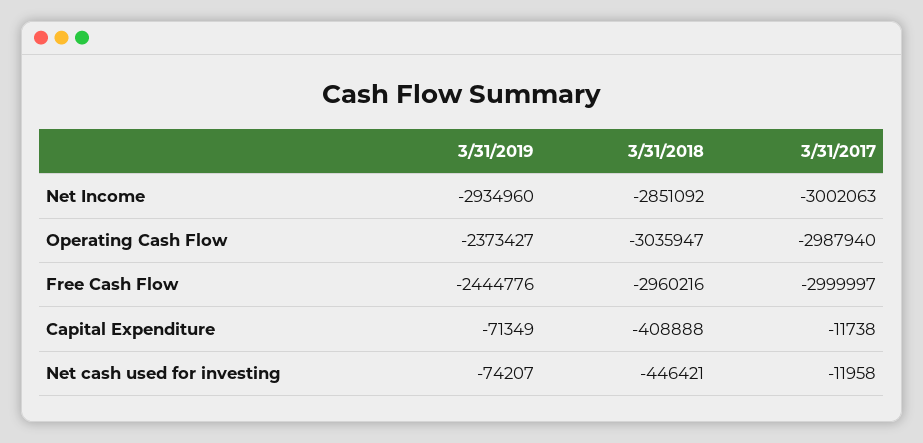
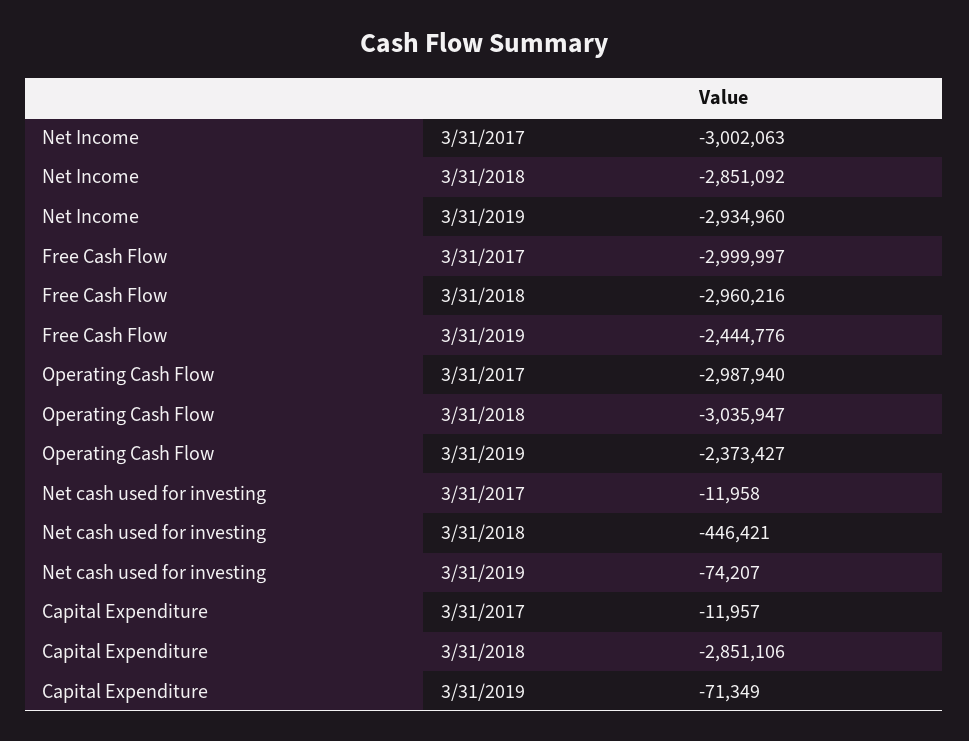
  {
    "3/31/2019": {
      "Net Income": -2934960,
      "Operating Cash Flow": -2373427,
      "Free Cash Flow": -2444776,
      "Capital Expenditure": -71349,
      "Net cash used for investing": -74207
    },
    "3/31/2018": {
      "Net Income": -2851092,
      "Operating Cash Flow": -3035947,
      "Free Cash Flow": -2960216,
-     "Capital Expenditure": -408888,
+     "Capital Expenditure": -2851106,
      "Net cash used for investing": -446421
    },
    "3/31/2017": {
      "Net Income": -3002063,
      "Operating Cash Flow": -2987940,
      "Free Cash Flow": -2999997,
-     "Capital Expenditure": -11738,
+     "Capital Expenditure": -11957,
      "Net cash used for investing": -11958
    }
  }

